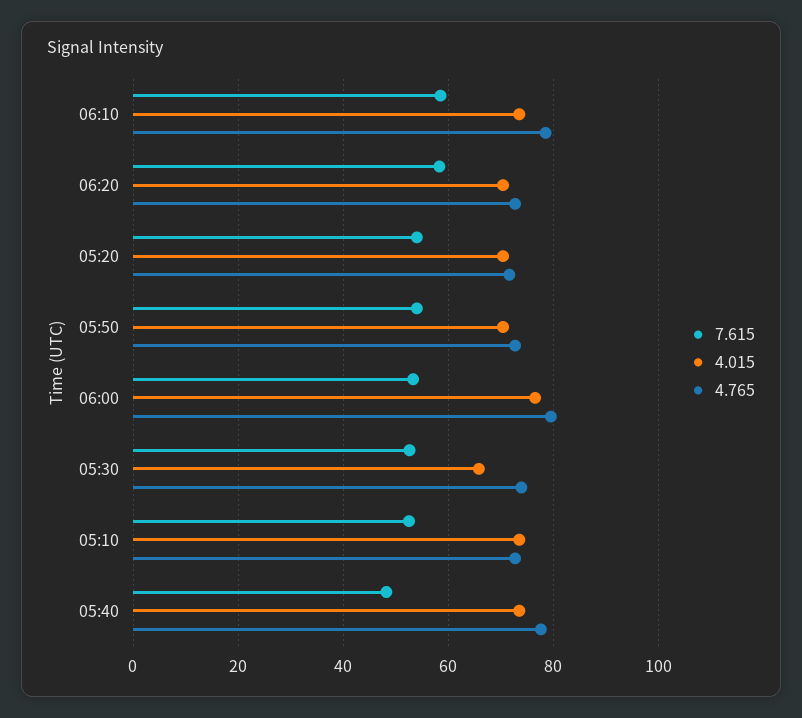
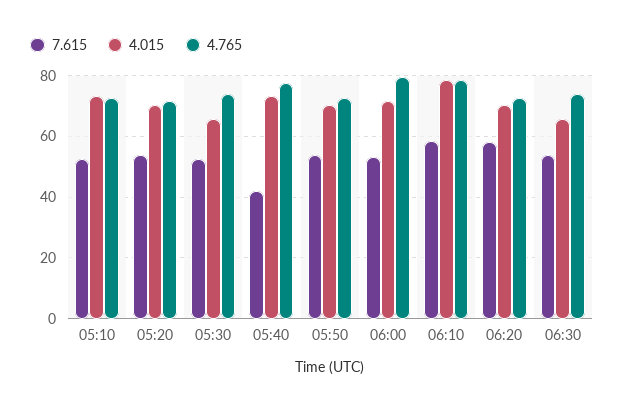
  {
    "7.615": {
      "06:10": 58,
      "06:20": 58,
      "05:20": 54,
      "05:50": 54,
      "06:00": 54,
      "05:30": 52,
      "05:10": 52,
-     "05:40": 48
+     "05:40": 42,
+     "06:30": 54
    },
    "4.015": {
-     "06:10": 74,
+     "06:10": 78,
      "06:20": 70,
      "05:20": 70,
      "05:50": 70,
-     "06:00": 76,
+     "06:00": 72,
      "05:30": 66,
      "05:10": 74,
-     "05:40": 74
+     "05:40": 74,
+     "06:30": 66
    },
    "4.765": {
      "06:10": 78,
      "06:20": 72,
      "05:20": 72,
      "05:50": 72,
      "06:00": 80,
      "05:30": 74,
      "05:10": 72,
-     "05:40": 78
+     "05:40": 78,
+     "06:30": 74
    }
  }

